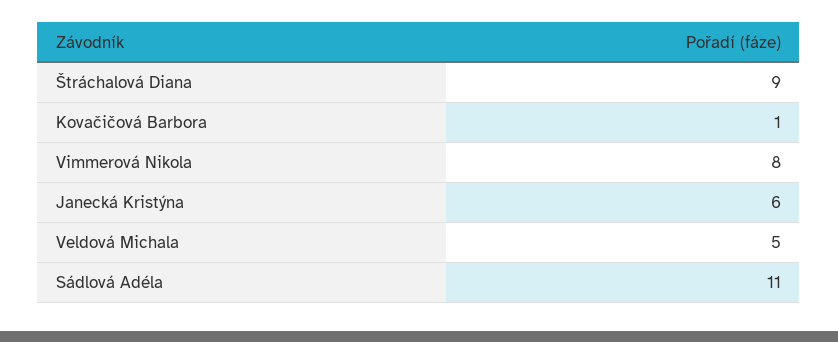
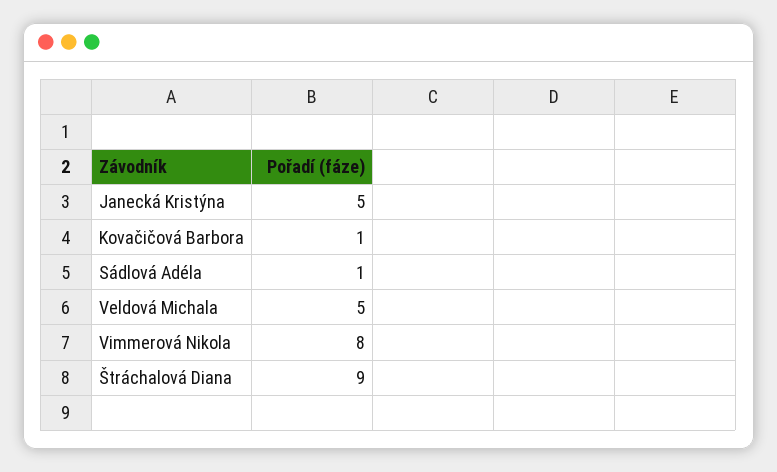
  {
    "Štráchalová Diana": 9,
    "Kovačičová Barbora": 1,
    "Vimmerová Nikola": 8,
-   "Janecká Kristýna": 6,
+   "Janecká Kristýna": 5,
    "Veldová Michala": 5,
-   "Sádlová Adéla": 11
+   "Sádlová Adéla": 1
  }

